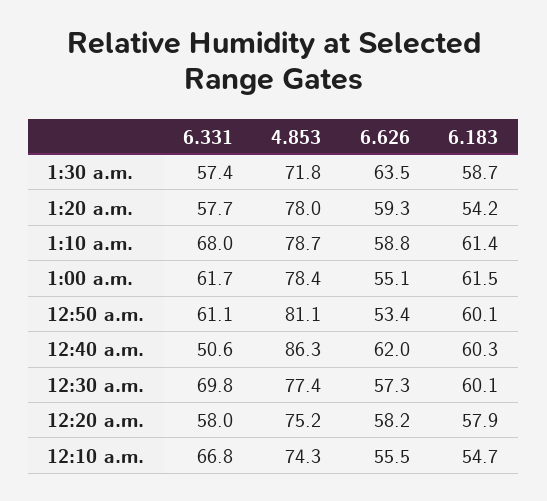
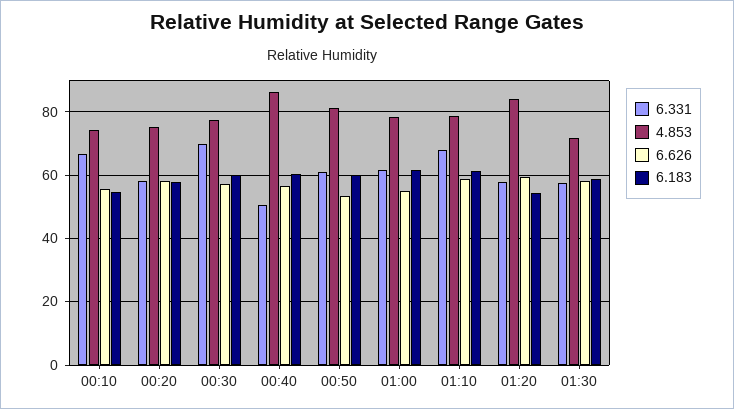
  {
    "6.331": {
      "1:30 a.m.": 57.4,
      "1:20 a.m.": 57.7,
      "1:10 a.m.": 68,
      "1:00 a.m.": 61.7,
      "12:50 a.m.": 61.1,
      "12:40 a.m.": 50.6,
      "12:30 a.m.": 69.8,
      "12:20 a.m.": 58,
      "12:10 a.m.": 66.8
    },
    "4.853": {
      "1:30 a.m.": 71.8,
-     "1:20 a.m.": 78,
+     "1:20 a.m.": 84,
      "1:10 a.m.": 78.7,
      "1:00 a.m.": 78.4,
      "12:50 a.m.": 81.1,
      "12:40 a.m.": 86.3,
      "12:30 a.m.": 77.4,
      "12:20 a.m.": 75.2,
      "12:10 a.m.": 74.3
    },
    "6.626": {
-     "1:30 a.m.": 63.5,
+     "1:30 a.m.": 58,
      "1:20 a.m.": 59.3,
      "1:10 a.m.": 58.8,
      "1:00 a.m.": 55.1,
      "12:50 a.m.": 53.4,
-     "12:40 a.m.": 62,
+     "12:40 a.m.": 56,
      "12:30 a.m.": 57.3,
      "12:20 a.m.": 58.2,
      "12:10 a.m.": 55.5
    },
    "6.183": {
      "1:30 a.m.": 58.7,
      "1:20 a.m.": 54.2,
      "1:10 a.m.": 61.4,
      "1:00 a.m.": 61.5,
      "12:50 a.m.": 60.1,
      "12:40 a.m.": 60.3,
      "12:30 a.m.": 60.1,
      "12:20 a.m.": 57.9,
      "12:10 a.m.": 54.7
    }
  }

